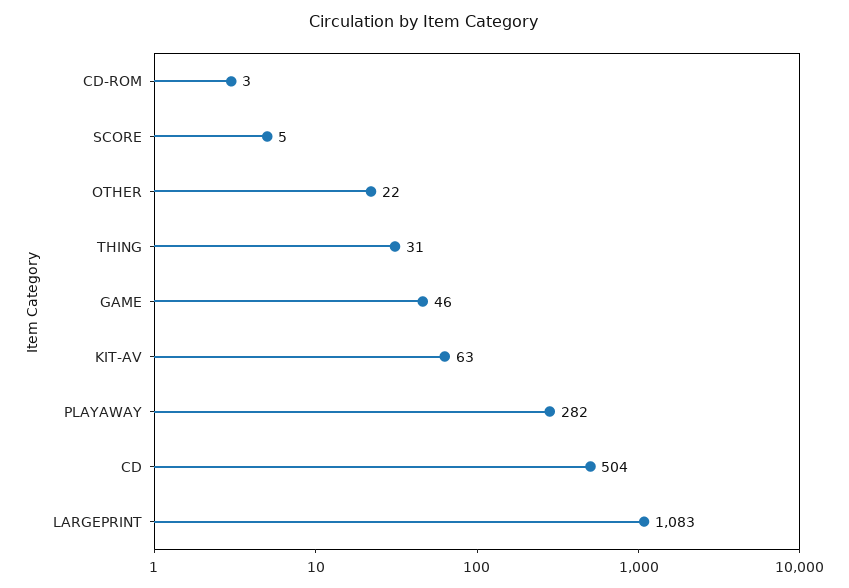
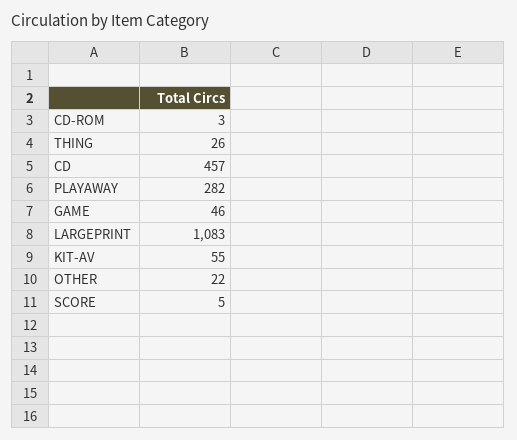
  {
    "CD-ROM": 3,
    "SCORE": 5,
    "OTHER": 22,
-   "THING": 31,
+   "THING": 26,
    "GAME": 46,
-   "KIT-AV": 63,
+   "KIT-AV": 55,
    "PLAYAWAY": 282,
-   "CD": 504,
+   "CD": 457,
    "LARGEPRINT": 1083
  }

